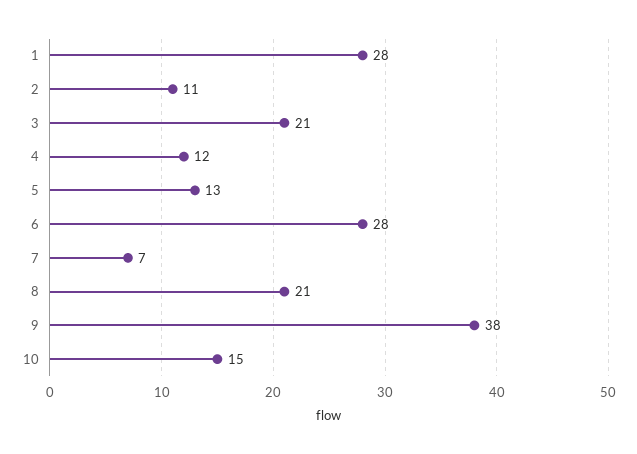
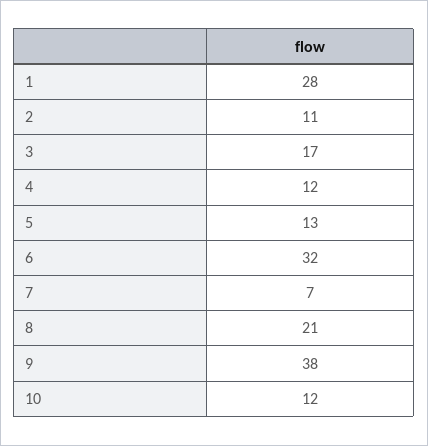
  {
    "1": 28,
    "2": 11,
-   "3": 21,
+   "3": 17,
    "4": 12,
    "5": 13,
-   "6": 28,
+   "6": 32,
    "7": 7,
    "8": 21,
    "9": 38,
-   "10": 15
+   "10": 12
  }

